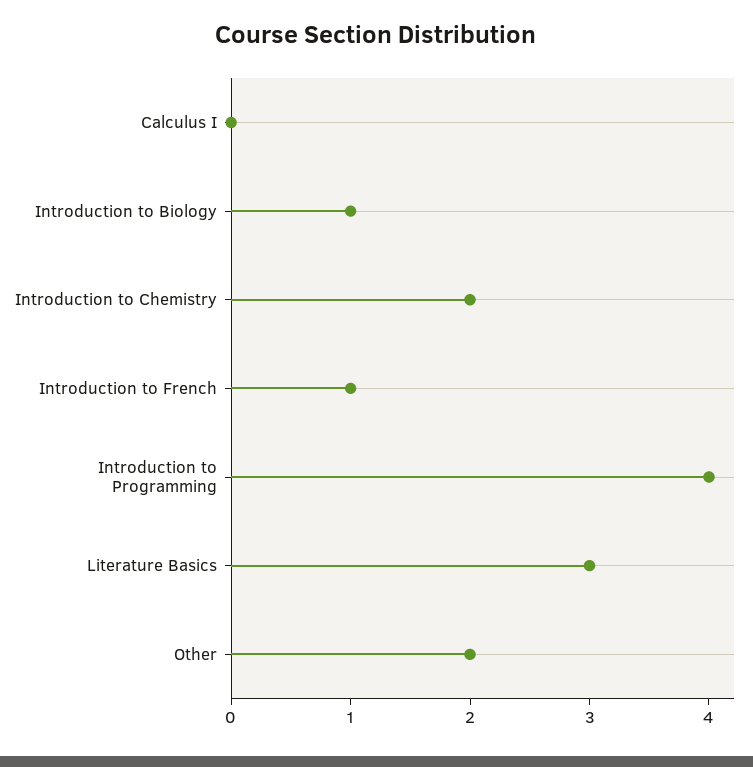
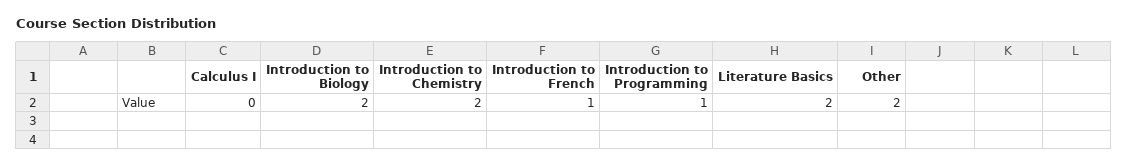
  {
    "Calculus I": 0,
-   "Introduction to Biology": 1,
+   "Introduction to Biology": 2,
    "Introduction to Chemistry": 2,
    "Introduction to French": 1,
-   "Introduction to Programming": 4,
+   "Introduction to Programming": 1,
-   "Literature Basics": 3,
+   "Literature Basics": 2,
    "Other": 2
  }

